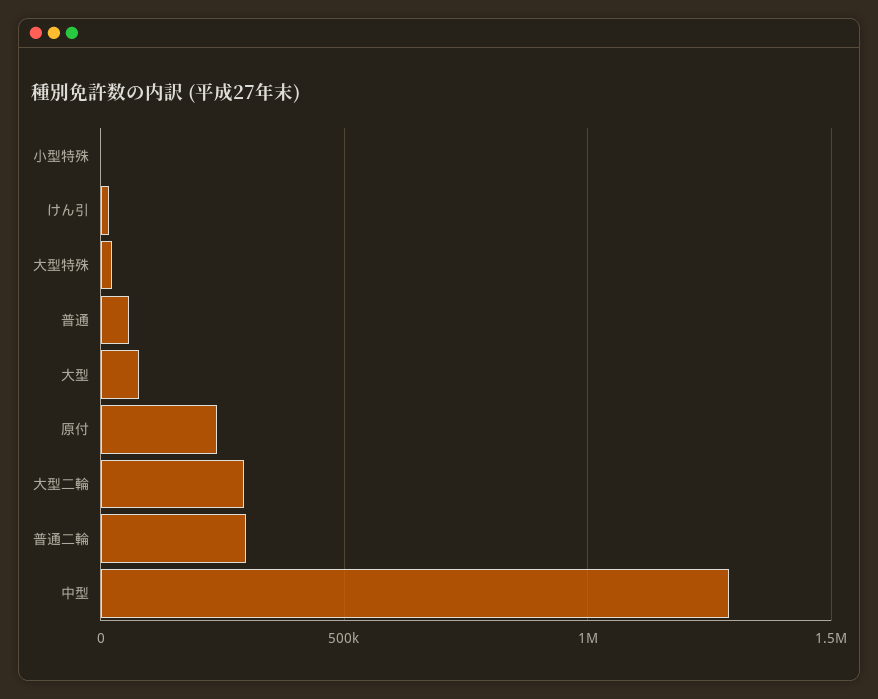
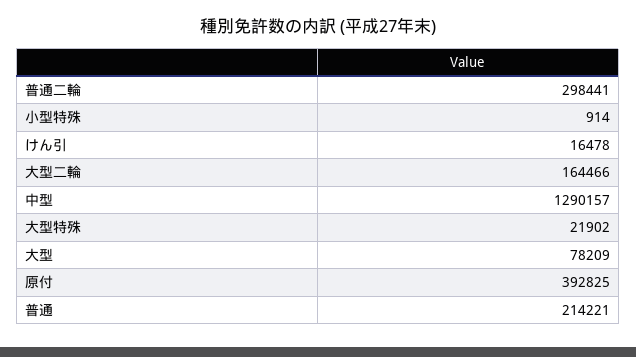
  {
    "小型特殊": 914,
    "けん引": 16478,
    "大型特殊": 21902,
-   "普通": 50000,
+   "普通": 214221,
    "大型": 78209,
-   "原付": 250000,
+   "原付": 392825,
-   "大型二輪": 300000,
+   "大型二輪": 164466,
    "普通二輪": 298441,
    "中型": 1290157
  }

